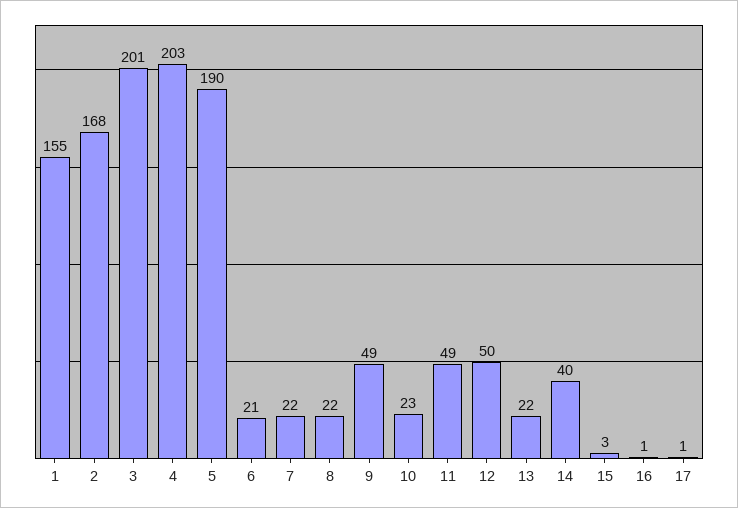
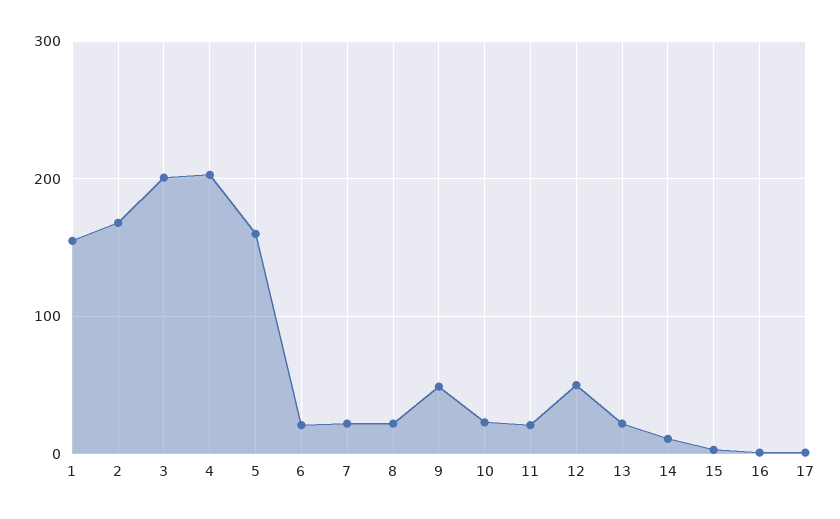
  {
    "1": 155,
    "2": 168,
    "3": 201,
    "4": 203,
-   "5": 190,
+   "5": 160,
    "6": 21,
    "7": 22,
    "8": 22,
    "9": 49,
    "10": 23,
-   "11": 49,
+   "11": 20,
    "12": 50,
    "13": 22,
-   "14": 40,
+   "14": 10,
    "15": 3,
    "16": 1,
    "17": 1
  }

